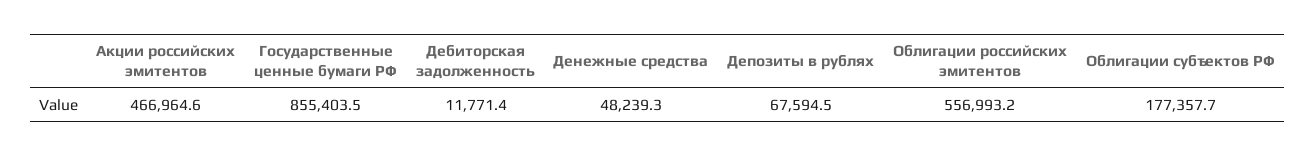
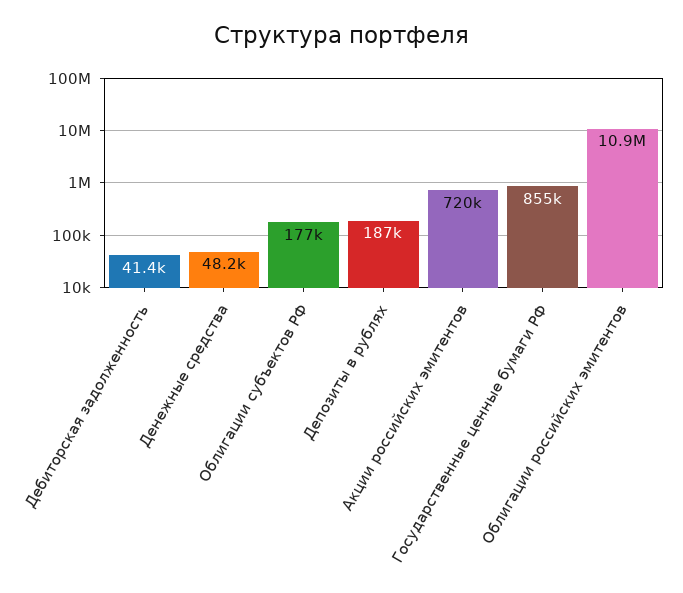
  {
-   "Акции российских эмитентов": 466964.6,
+   "Акции российских эмитентов": 720000,
    "Государственные ценные бумаги РФ": 855403.5,
-   "Дебиторская задолженность": 11771.4,
+   "Дебиторская задолженность": 41400,
    "Денежные средства": 48239.3,
-   "Депозиты в рублях": 67594.5,
+   "Депозиты в рублях": 187000,
-   "Облигации российских эмитентов": 556993.2,
+   "Облигации российских эмитентов": 10900000,
    "Облигации субъектов РФ": 177357.7
  }

